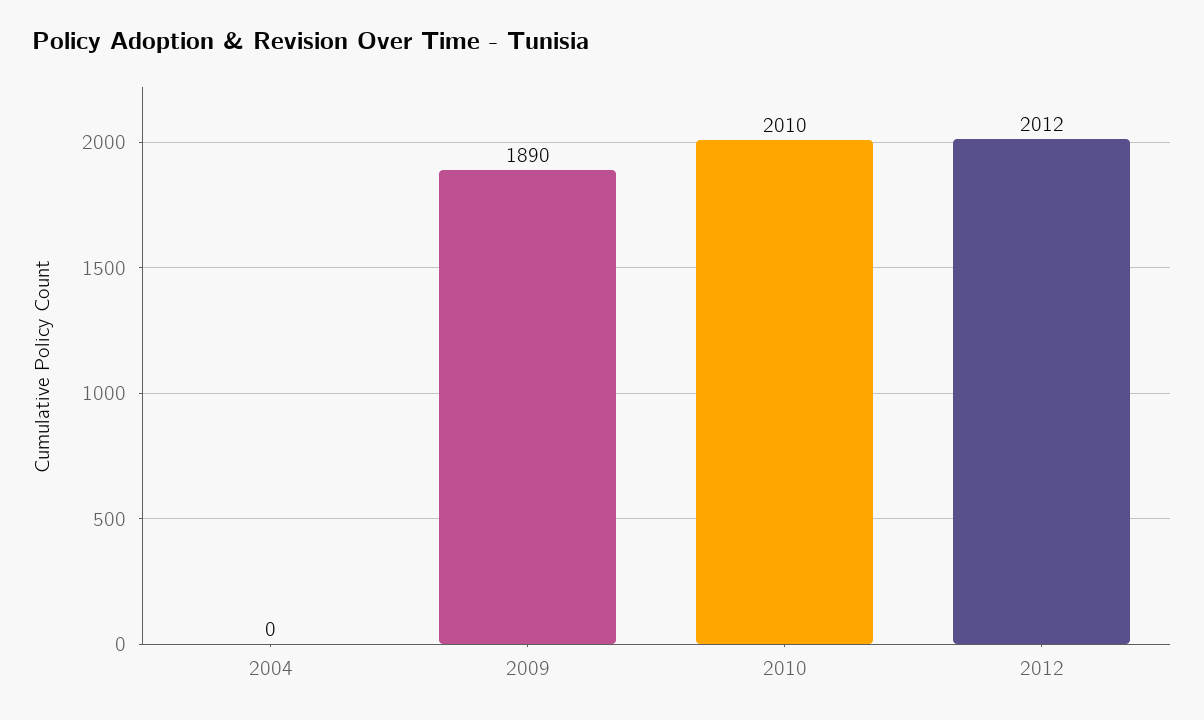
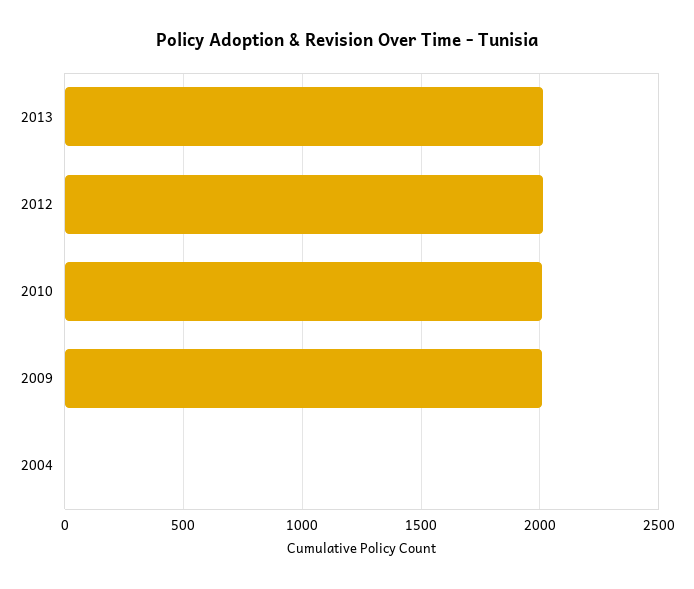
  {
    "2004": 0,
-   "2009": 1890,
+   "2009": 2000,
    "2010": 2010,
-   "2012": 2012
+   "2012": 2012,
+   "2013": 2000
  }

